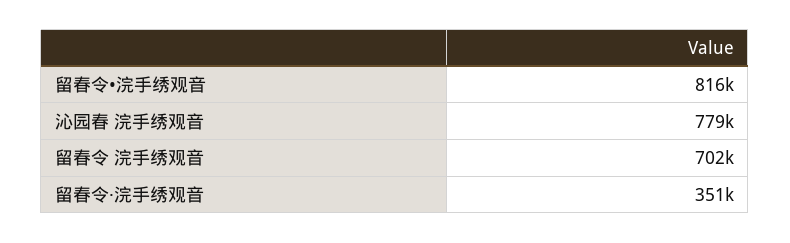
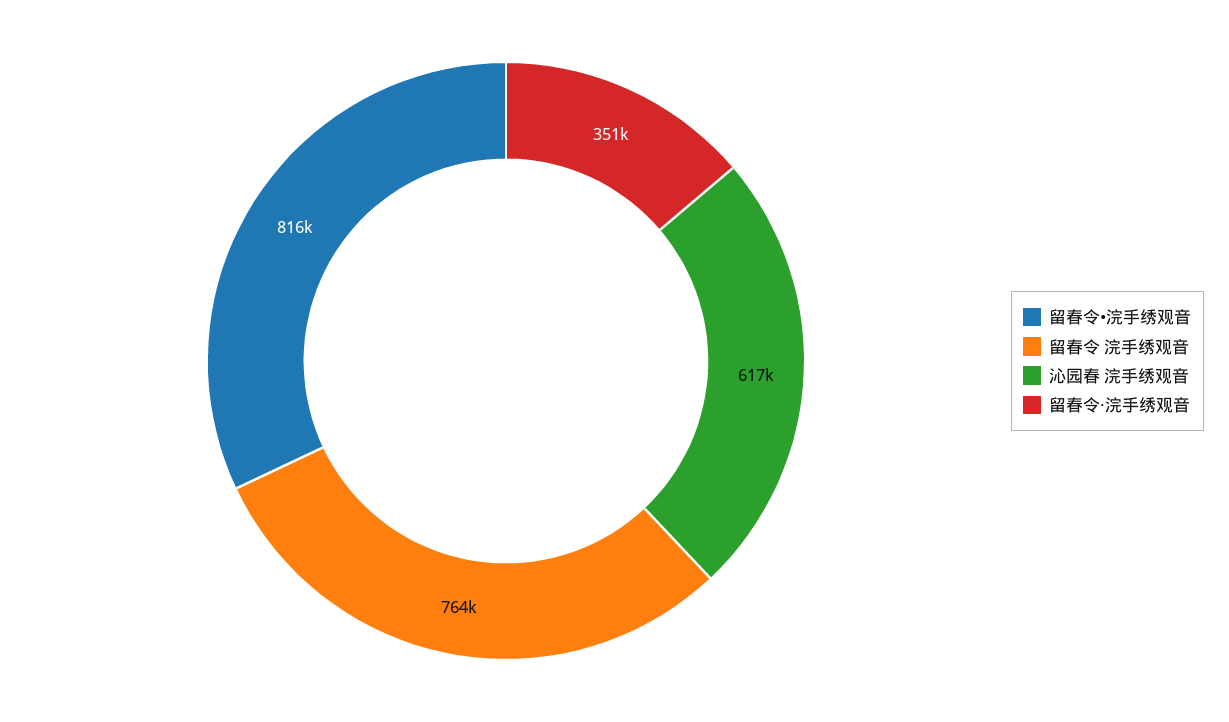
  {
    "留春令•浣手绣观音": 816000,
-   "沁园春 浣手绣观音": 779000,
+   "沁园春 浣手绣观音": 617000,
-   "留春令 浣手绣观音": 702000,
+   "留春令 浣手绣观音": 764000,
    "留春令·浣手绣观音": 351000
  }

